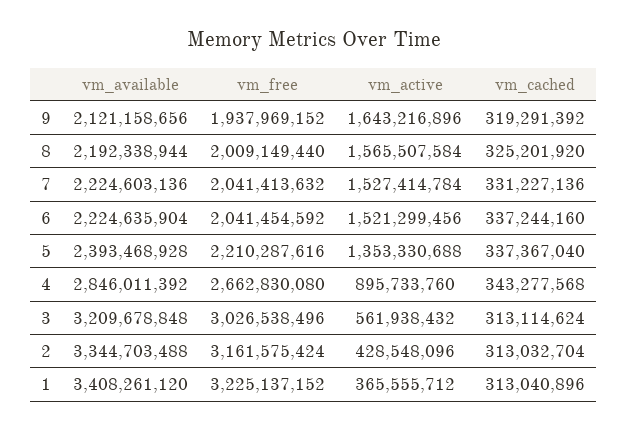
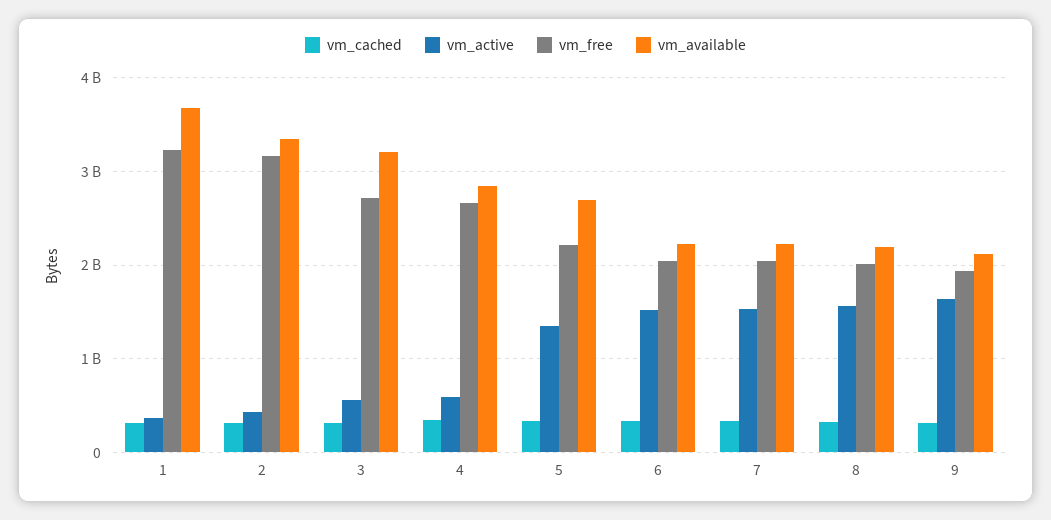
  {
    "vm_available": {
      "9": 2121158656,
      "8": 2192338944,
      "7": 2224603136,
      "6": 2224635904,
-     "5": 2393468928,
+     "5": 2700000000,
      "4": 2846011392,
      "3": 3209678848,
      "2": 3344703488,
-     "1": 3408261120
+     "1": 3700000000
    },
    "vm_free": {
      "9": 1937969152,
      "8": 2009149440,
      "7": 2041413632,
      "6": 2041454592,
      "5": 2210287616,
      "4": 2662830080,
-     "3": 3026538496,
+     "3": 2700000000,
      "2": 3161575424,
      "1": 3225137152
    },
    "vm_active": {
      "9": 1643216896,
      "8": 1565507584,
      "7": 1527414784,
      "6": 1521299456,
      "5": 1353330688,
-     "4": 895733760,
+     "4": 600000000,
      "3": 561938432,
      "2": 428548096,
      "1": 365555712
    },
    "vm_cached": {
      "9": 319291392,
      "8": 325201920,
      "7": 331227136,
      "6": 337244160,
      "5": 337367040,
      "4": 343277568,
      "3": 313114624,
      "2": 313032704,
      "1": 313040896
    }
  }

